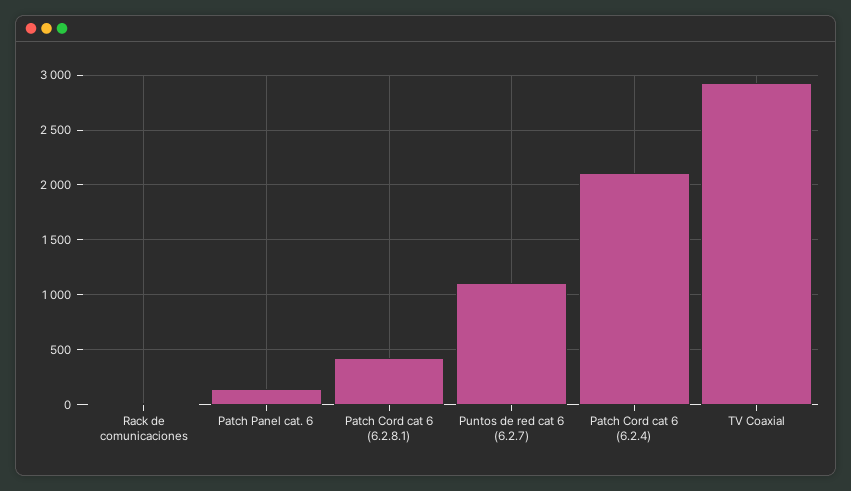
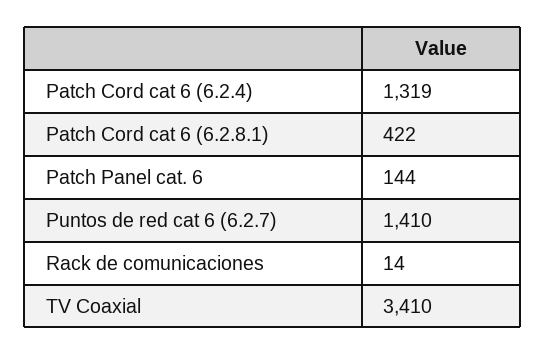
  {
    "Rack de comunicaciones": 14,
    "Patch Panel cat. 6": 144,
    "Patch Cord cat 6 (6.2.8.1)": 422,
-   "Puntos de red cat 6 (6.2.7)": 1100,
+   "Puntos de red cat 6 (6.2.7)": 1410,
-   "Patch Cord cat 6 (6.2.4)": 2100,
+   "Patch Cord cat 6 (6.2.4)": 1319,
-   "TV Coaxial": 2900
+   "TV Coaxial": 3410
  }

